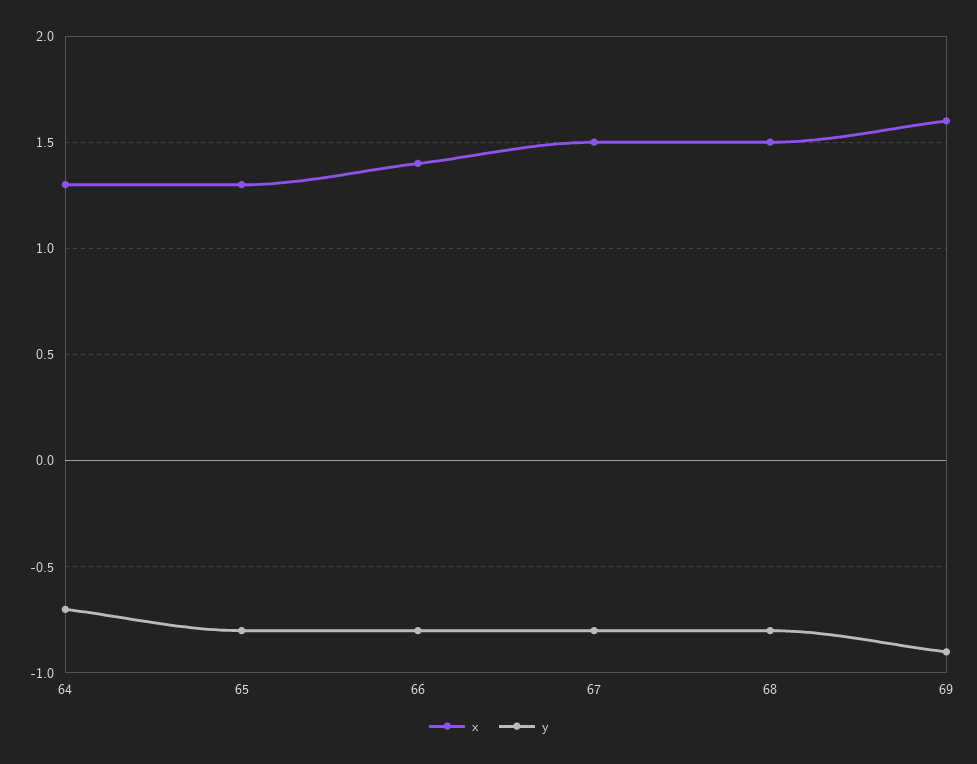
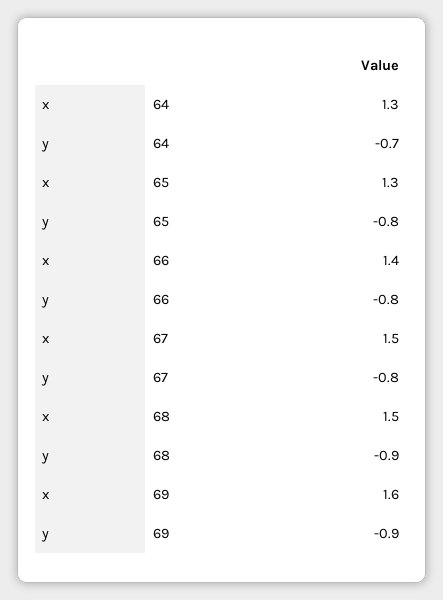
  {
    "x": {
      "64": 1.3,
      "65": 1.3,
      "66": 1.4,
      "67": 1.5,
      "68": 1.5,
      "69": 1.6
    },
    "y": {
      "64": -0.7,
      "65": -0.8,
      "66": -0.8,
      "67": -0.8,
-     "68": -0.8,
+     "68": -0.9,
      "69": -0.9
    }
  }

